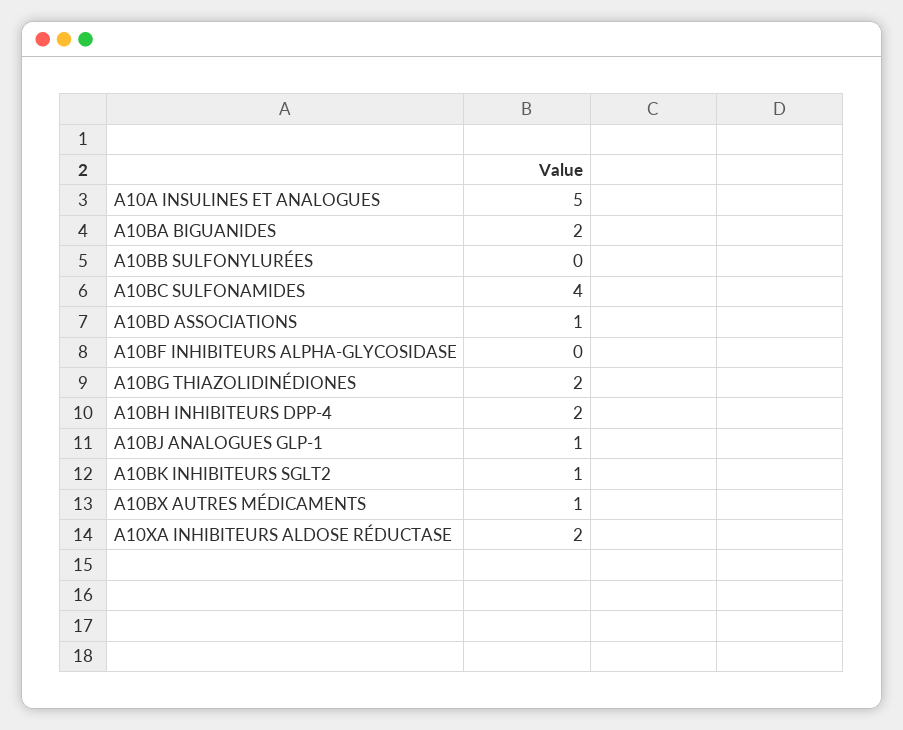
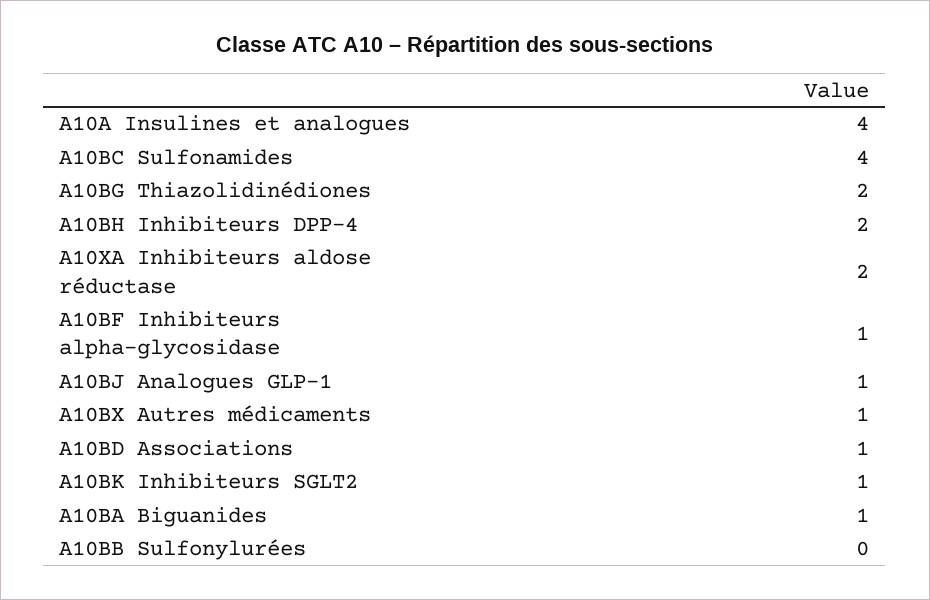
  {
-   "A10A INSULINES ET ANALOGUES": 5,
+   "A10A INSULINES ET ANALOGUES": 4,
-   "A10BA BIGUANIDES": 2,
+   "A10BA BIGUANIDES": 1,
    "A10BB SULFONYLURÉES": 0,
    "A10BC SULFONAMIDES": 4,
    "A10BD ASSOCIATIONS": 1,
-   "A10BF INHIBITEURS ALPHA-GLYCOSIDASE": 0,
+   "A10BF INHIBITEURS ALPHA-GLYCOSIDASE": 1,
    "A10BG THIAZOLIDINÉDIONES": 2,
    "A10BH INHIBITEURS DPP-4": 2,
    "A10BJ ANALOGUES GLP-1": 1,
    "A10BK INHIBITEURS SGLT2": 1,
    "A10BX AUTRES MÉDICAMENTS": 1,
    "A10XA INHIBITEURS ALDOSE RÉDUCTASE": 2
  }

